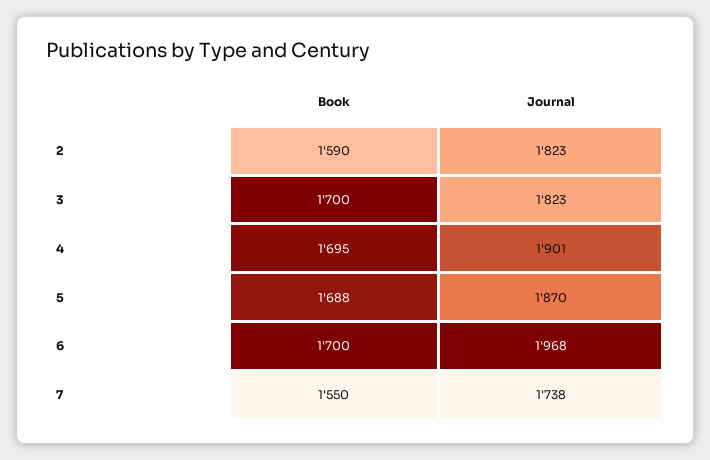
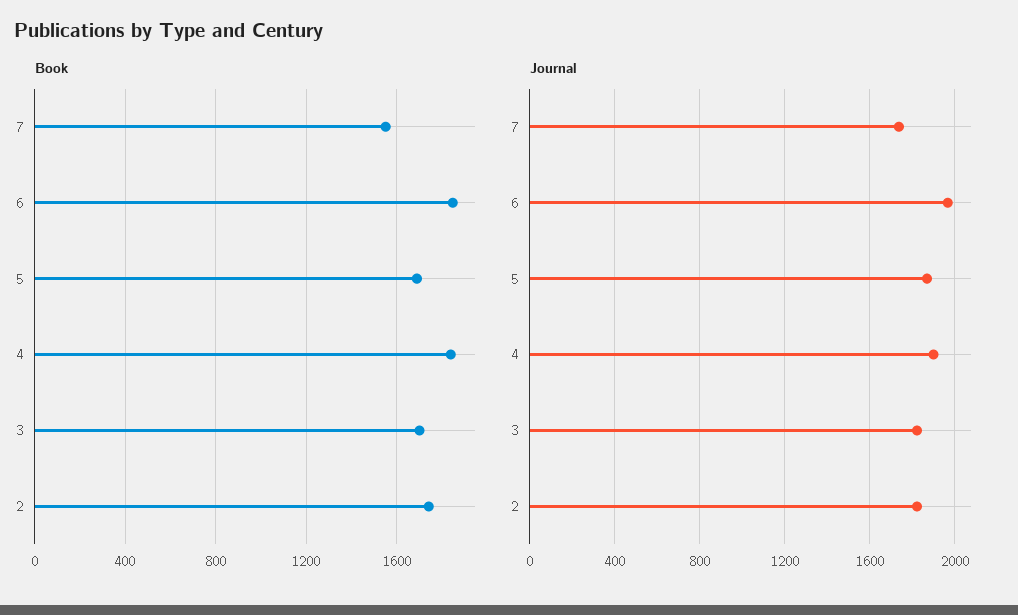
  {
    "Book": {
-     "2": 1590,
+     "2": 1750,
      "3": 1700,
-     "4": 1695,
+     "4": 1850,
      "5": 1688,
-     "6": 1700,
+     "6": 1850,
      "7": 1550
    },
    "Journal": {
      "2": 1823,
      "3": 1823,
      "4": 1901,
      "5": 1870,
      "6": 1968,
      "7": 1738
    }
  }

